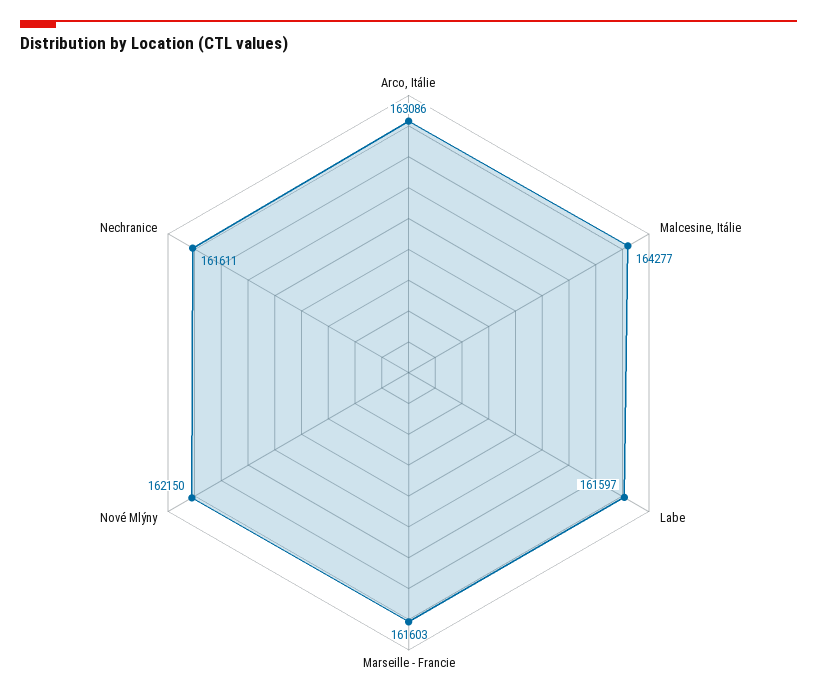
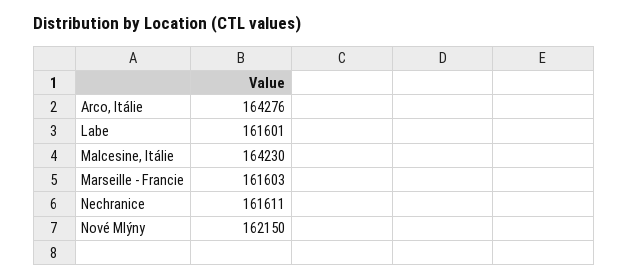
  {
-   "Arco, Itálie": 163086,
+   "Arco, Itálie": 164276,
-   "Malcesine, Itálie": 164277,
+   "Malcesine, Itálie": 164230,
-   "Labe": 161597,
+   "Labe": 161601,
    "Marseille - Francie": 161603,
    "Nové Mlýny": 162150,
    "Nechranice": 161611
  }

